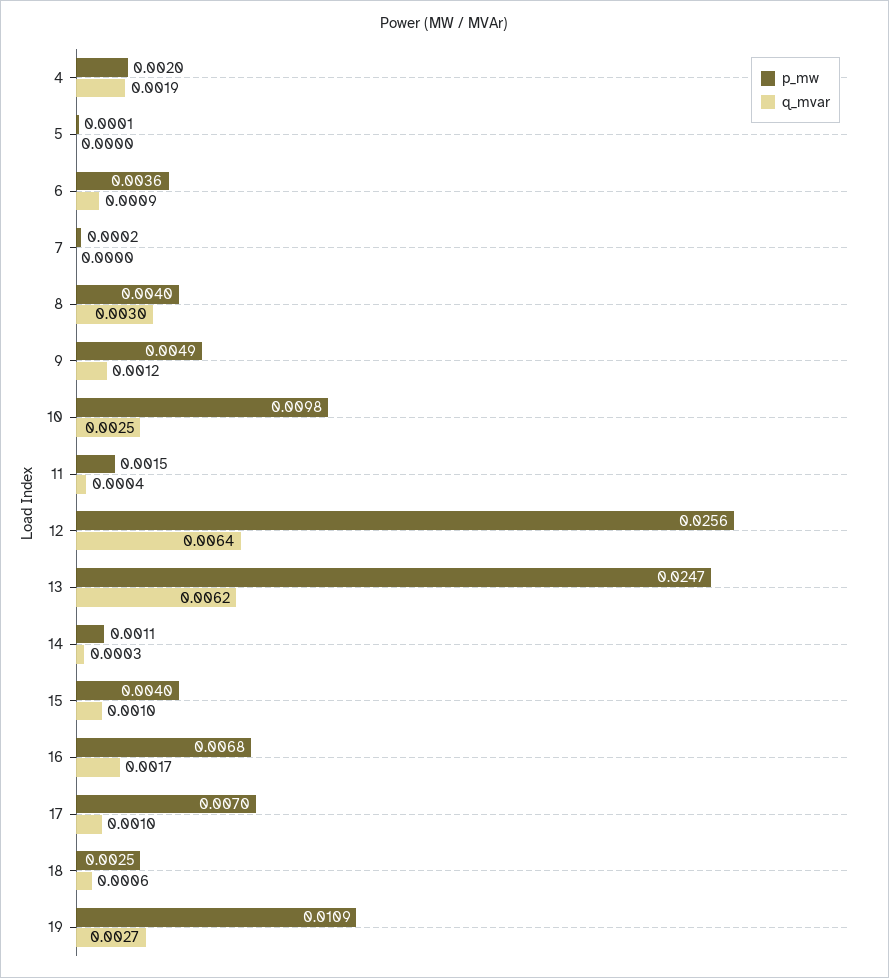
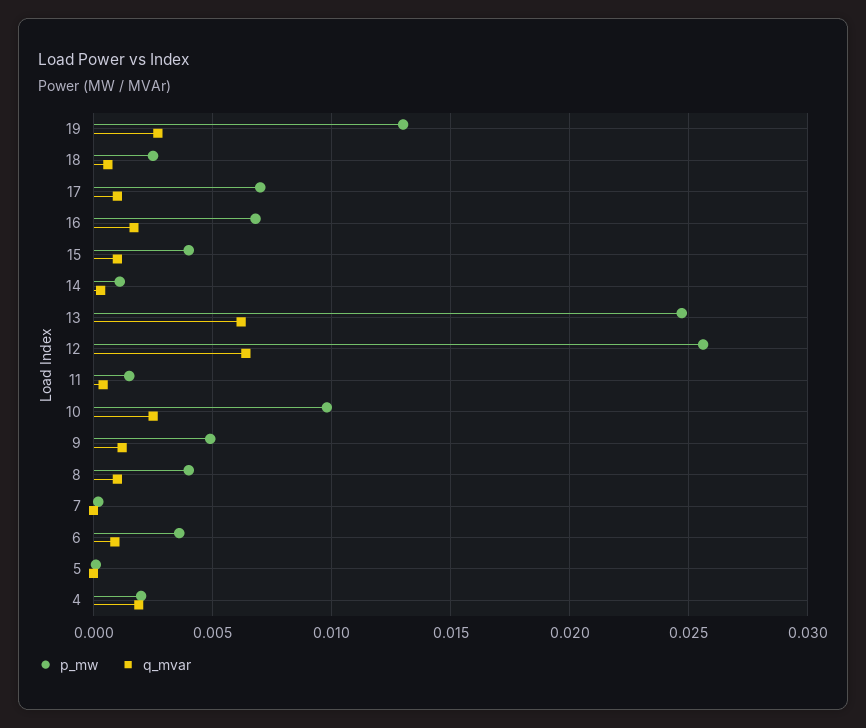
  {
    "p_mw": {
      "4": 0.002,
      "5": 0.0001,
      "6": 0.0036,
      "7": 0.0002,
      "8": 0.004,
      "9": 0.0049,
      "10": 0.0098,
      "11": 0.0015,
      "12": 0.0256,
      "13": 0.0247,
      "14": 0.0011,
      "15": 0.004,
      "16": 0.0068,
      "17": 0.007,
      "18": 0.0025,
-     "19": 0.0109
+     "19": 0.013
    },
    "q_mvar": {
      "4": 0.0019,
      "5": 0,
      "6": 0.0009,
      "7": 0,
-     "8": 0.003,
+     "8": 0.001,
      "9": 0.0012,
      "10": 0.0025,
      "11": 0.0004,
      "12": 0.0064,
      "13": 0.0062,
      "14": 0.0003,
      "15": 0.001,
      "16": 0.0017,
      "17": 0.001,
      "18": 0.0006,
      "19": 0.0027
    }
  }

